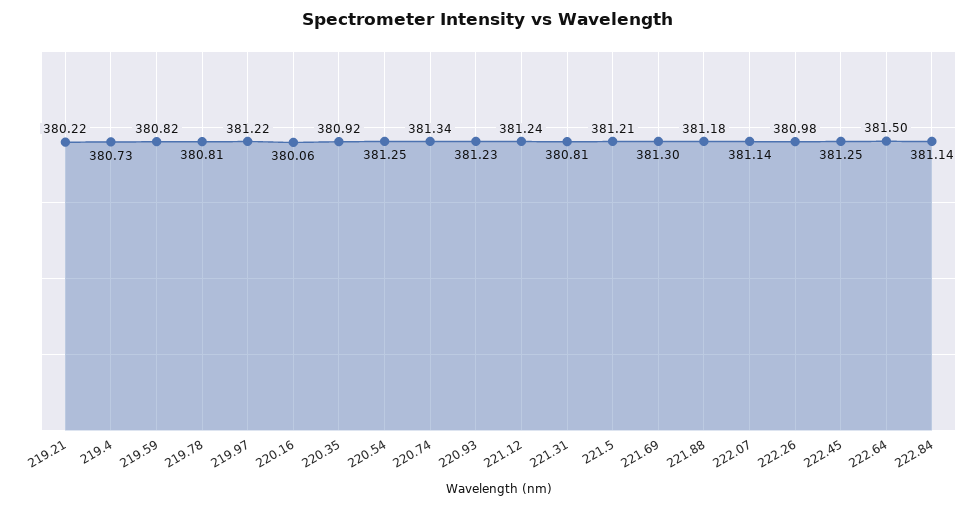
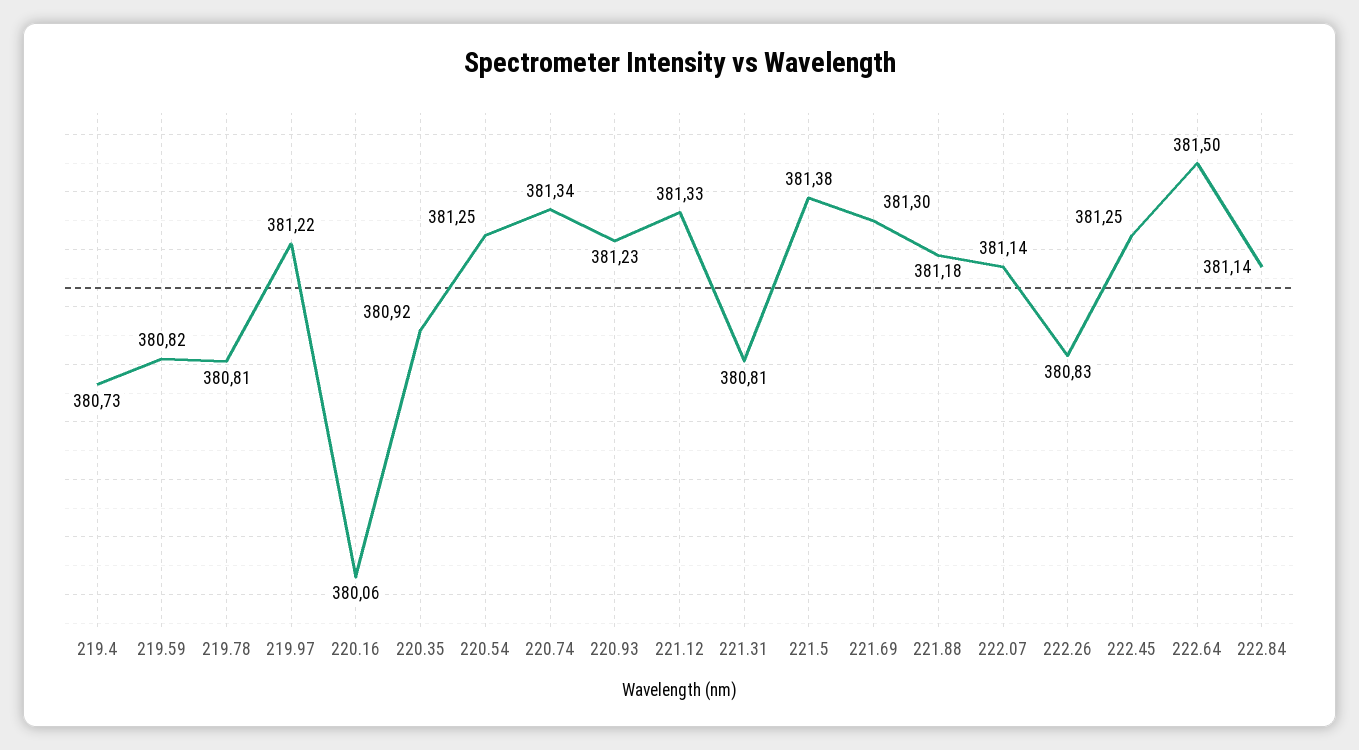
  {
-   "219.21": 380.22,
    "219.4": 380.73,
    "219.59": 380.82,
    "219.78": 380.81,
    "219.97": 381.22,
    "220.16": 380.06,
    "220.35": 380.92,
    "220.54": 381.25,
    "220.74": 381.34,
    "220.93": 381.23,
-   "221.12": 381.24,
+   "221.12": 381.33,
    "221.31": 380.81,
-   "221.5": 381.21,
+   "221.5": 381.38,
    "221.69": 381.3,
    "221.88": 381.18,
    "222.07": 381.14,
-   "222.26": 380.98,
+   "222.26": 380.83,
    "222.45": 381.25,
    "222.64": 381.5,
    "222.84": 381.14
  }

